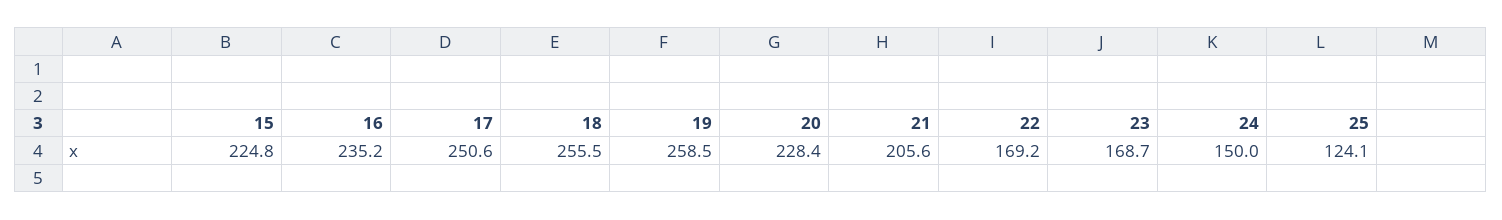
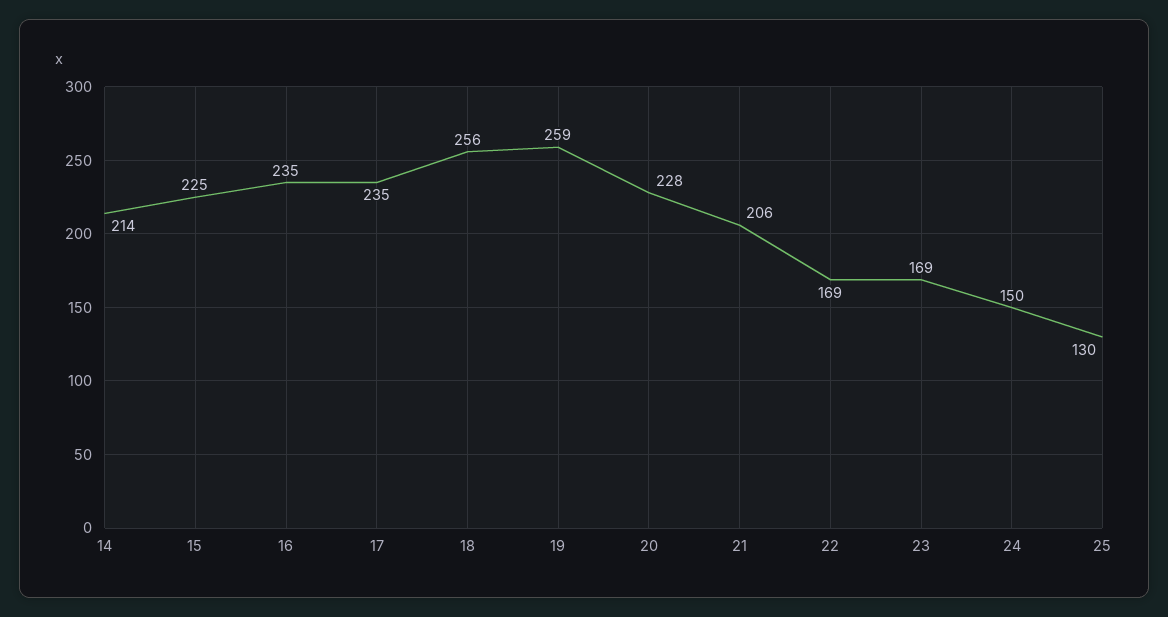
  {
    "15": 224.8,
    "16": 235.2,
-   "17": 250.6,
+   "17": 235,
    "18": 255.5,
    "19": 258.5,
    "20": 228.4,
    "21": 205.6,
    "22": 169.2,
    "23": 168.7,
    "24": 150,
-   "25": 124.1
+   "25": 130,
+   "14": 214
  }

